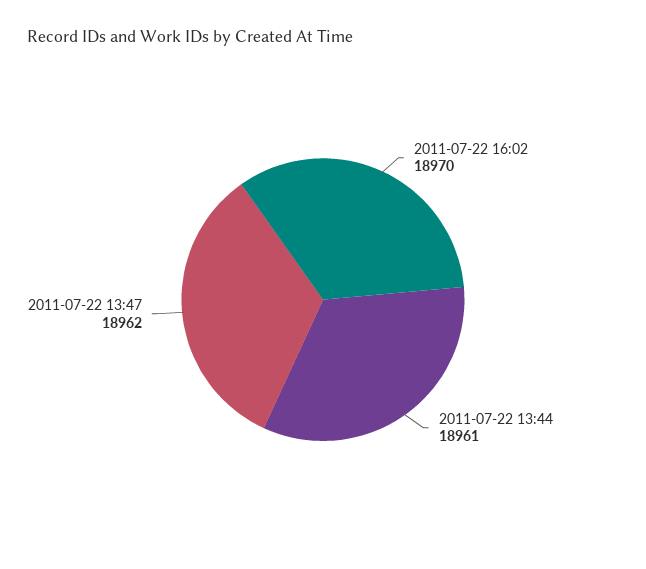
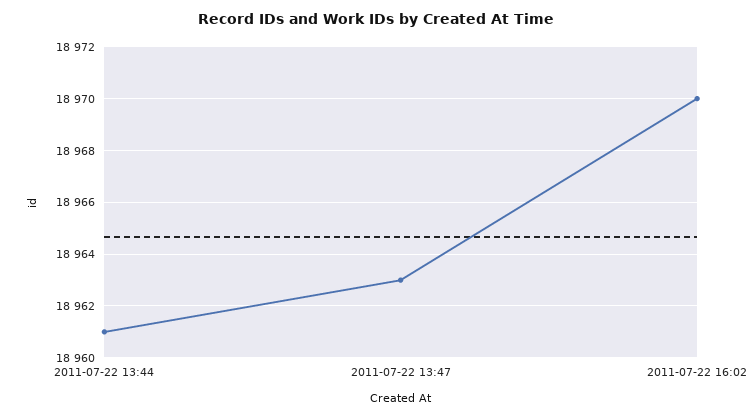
  {
    "2011-07-22 16:02": 18970,
    "2011-07-22 13:44": 18961,
-   "2011-07-22 13:47": 18962
+   "2011-07-22 13:47": 18963
  }

